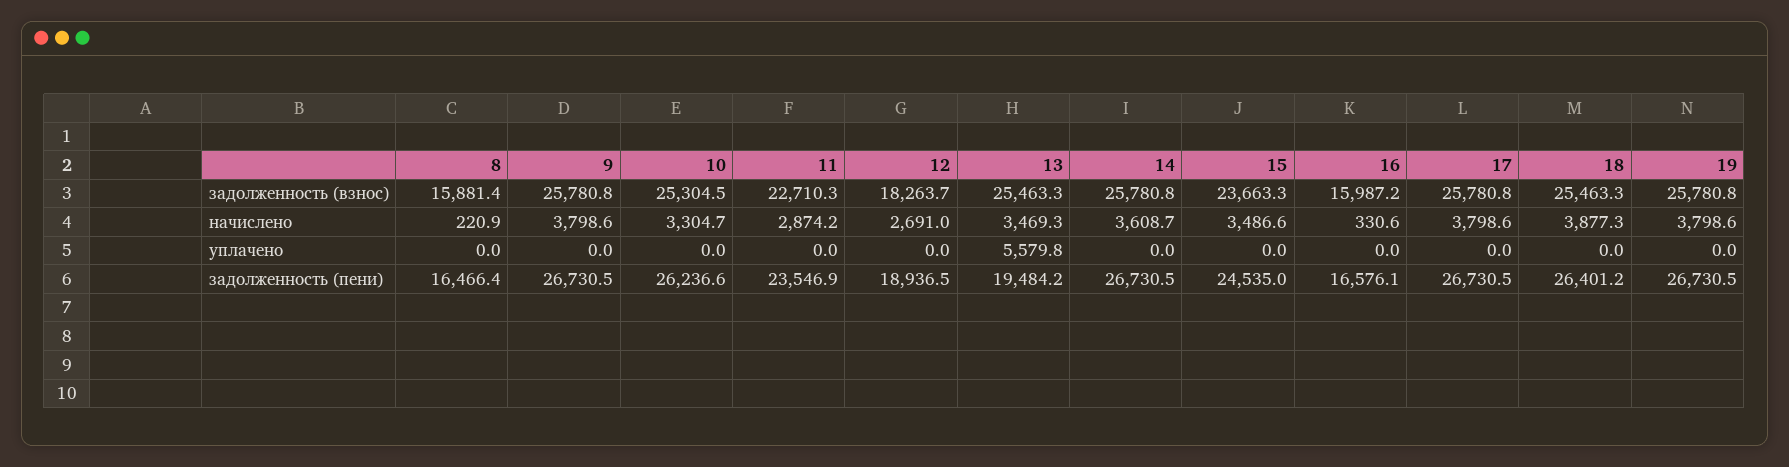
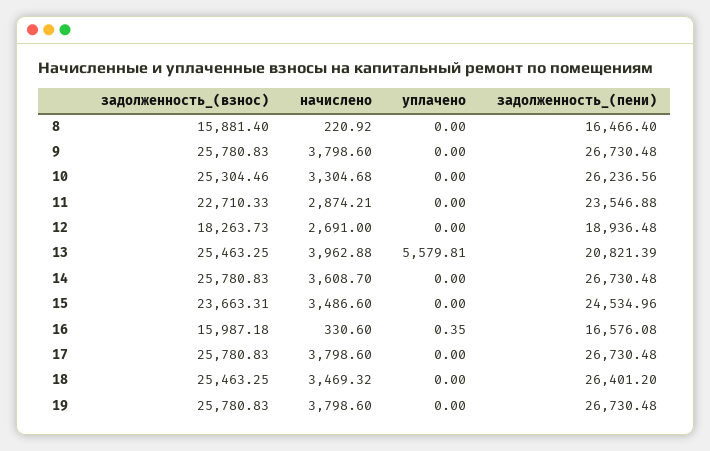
  {
    "8": {
      "задолженность (взнос)": 15881.4,
      "начислено": 220.92,
      "уплачено": 0,
      "задолженность (пени)": 16466.4
    },
    "9": {
      "задолженность (взнос)": 25780.83,
      "начислено": 3798.6,
      "уплачено": 0,
      "задолженность (пени)": 26730.48
    },
    "10": {
      "задолженность (взнос)": 25304.46,
      "начислено": 3304.68,
      "уплачено": 0,
      "задолженность (пени)": 26236.56
    },
    "11": {
      "задолженность (взнос)": 22710.33,
      "начислено": 2874.21,
      "уплачено": 0,
      "задолженность (пени)": 23546.88
    },
    "12": {
      "задолженность (взнос)": 18263.73,
      "начислено": 2691,
      "уплачено": 0,
      "задолженность (пени)": 18936.48
    },
    "13": {
      "задолженность (взнос)": 25463.25,
-     "начислено": 3469.3,
+     "начислено": 3962.88,
      "уплачено": 5579.81,
-     "задолженность (пени)": 19484.2
+     "задолженность (пени)": 20821.39
    },
    "14": {
      "задолженность (взнос)": 25780.83,
      "начислено": 3608.7,
      "уплачено": 0,
      "задолженность (пени)": 26730.48
    },
    "15": {
      "задолженность (взнос)": 23663.31,
      "начислено": 3486.6,
      "уплачено": 0,
      "задолженность (пени)": 24534.96
    },
    "16": {
      "задолженность (взнос)": 15987.18,
      "начислено": 330.6,
-     "уплачено": 0,
+     "уплачено": 0.35,
      "задолженность (пени)": 16576.08
    },
    "17": {
      "задолженность (взнос)": 25780.83,
      "начислено": 3798.6,
      "уплачено": 0,
      "задолженность (пени)": 26730.48
    },
    "18": {
      "задолженность (взнос)": 25463.25,
-     "начислено": 3877.3,
+     "начислено": 3469.32,
      "уплачено": 0,
      "задолженность (пени)": 26401.2
    },
    "19": {
      "задолженность (взнос)": 25780.83,
      "начислено": 3798.6,
      "уплачено": 0,
      "задолженность (пени)": 26730.48
    }
  }

